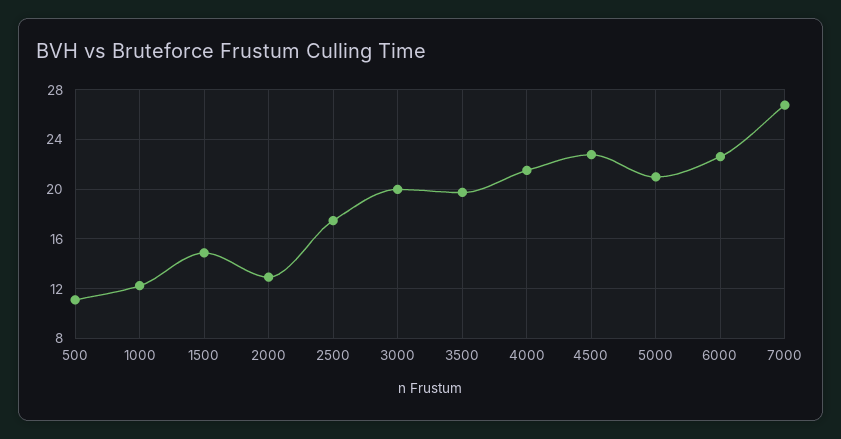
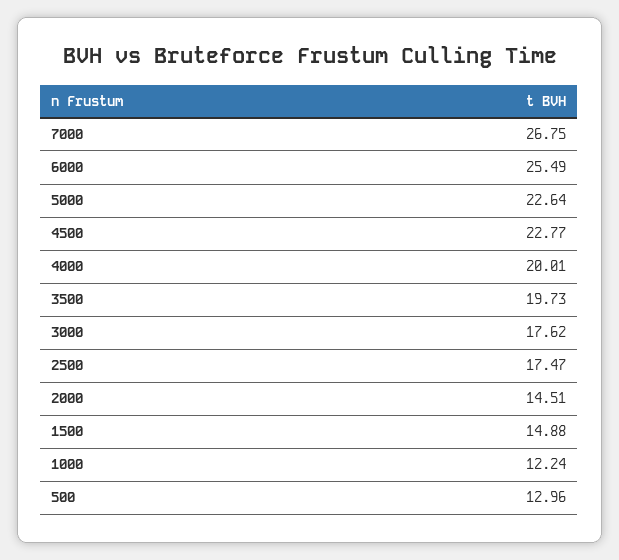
  {
-   "500": 11,
+   "500": 12.96,
    "1000": 12.24,
    "1500": 14.88,
-   "2000": 13,
+   "2000": 14.51,
    "2500": 17.47,
-   "3000": 20,
+   "3000": 17.62,
    "3500": 19.73,
-   "4000": 21.5,
+   "4000": 20.01,
    "4500": 22.77,
-   "5000": 21,
+   "5000": 22.64,
-   "6000": 22.5,
+   "6000": 25.49,
    "7000": 26.75
  }

